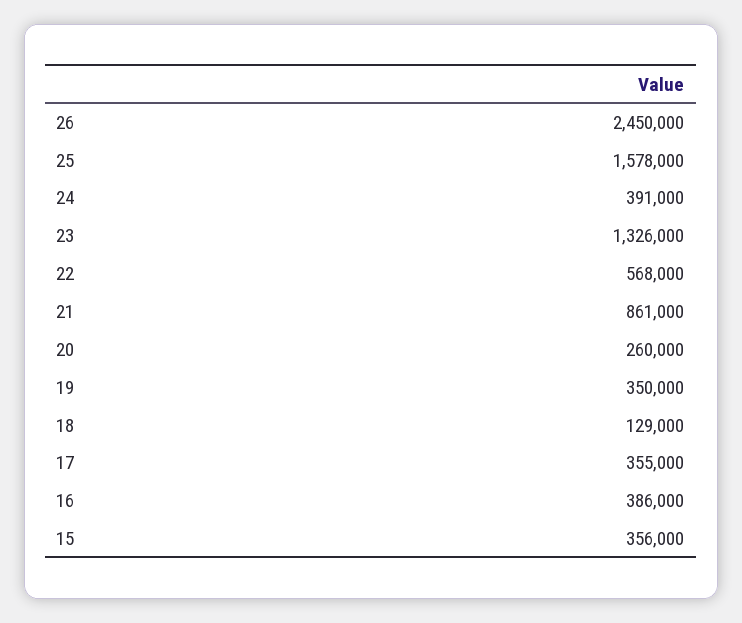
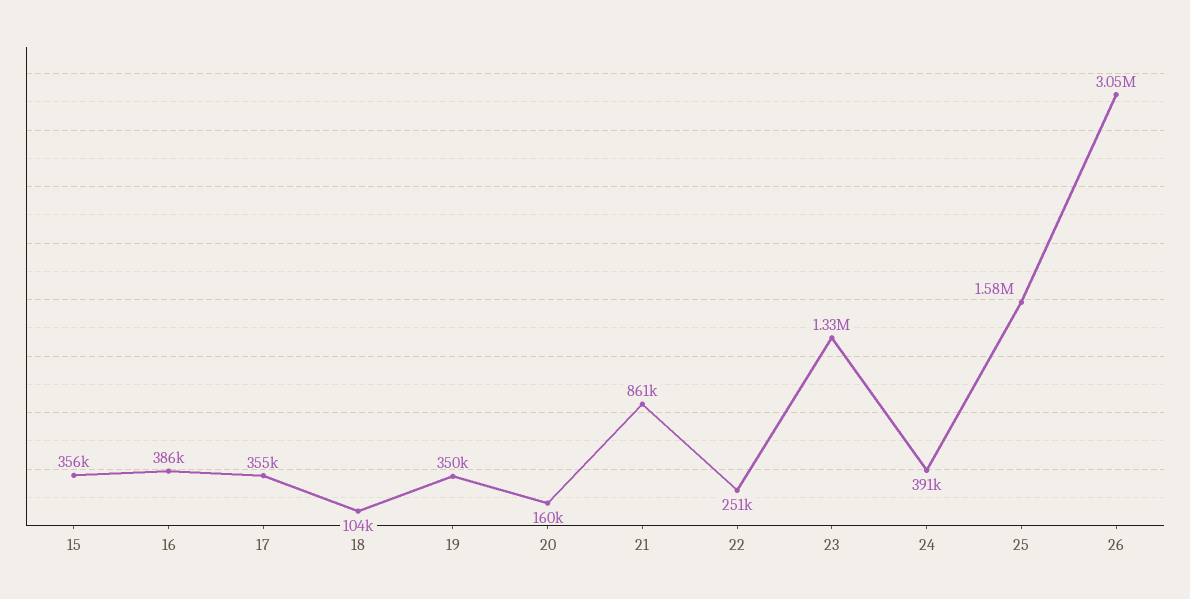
  {
-   "26": 2450000,
+   "26": 3050000,
    "25": 1578000,
    "24": 391000,
    "23": 1326000,
-   "22": 568000,
+   "22": 251000,
    "21": 861000,
-   "20": 260000,
+   "20": 160000,
    "19": 350000,
-   "18": 129000,
+   "18": 104000,
    "17": 355000,
    "16": 386000,
    "15": 356000
  }

